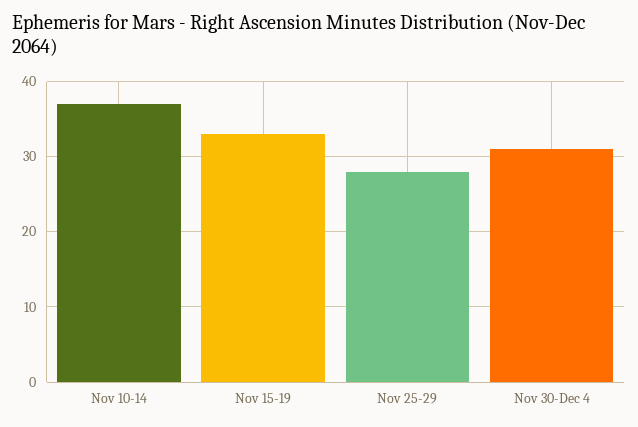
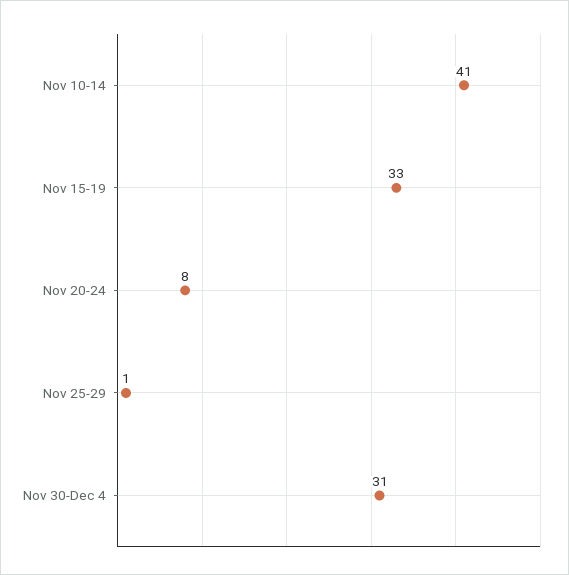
  {
-   "Nov 10-14": 37,
+   "Nov 10-14": 41,
    "Nov 15-19": 33,
-   "Nov 25-29": 28,
+   "Nov 25-29": 1,
-   "Nov 30-Dec 4": 31
+   "Nov 30-Dec 4": 31,
+   "Nov 20-24": 8
  }

